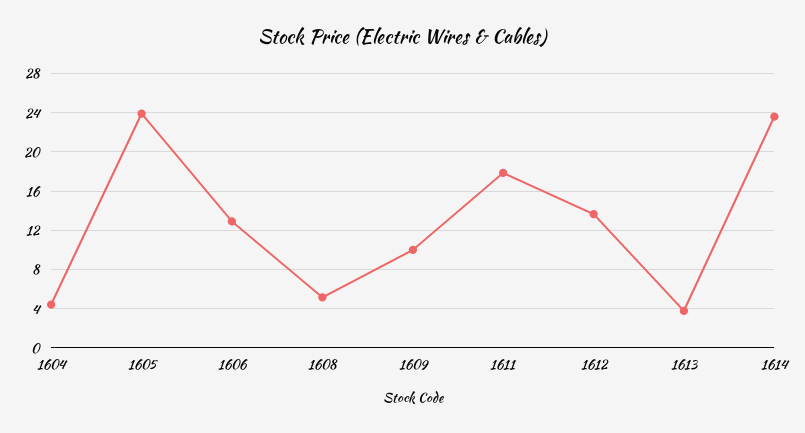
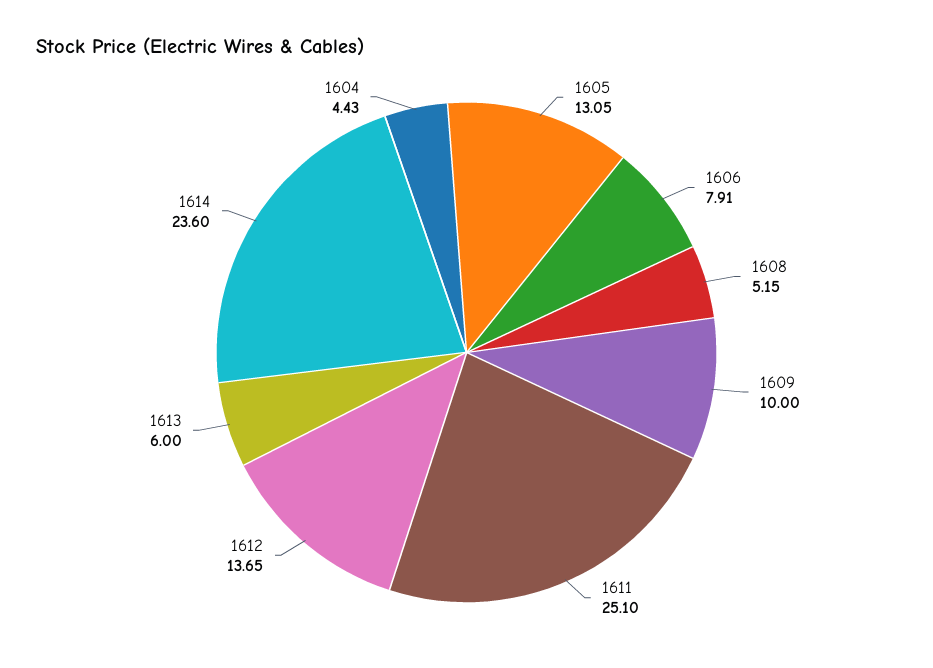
  {
    "1604": 4.43,
-   "1605": 24,
+   "1605": 13.05,
-   "1606": 13,
+   "1606": 7.91,
    "1608": 5.15,
    "1609": 10,
-   "1611": 18,
+   "1611": 25.1,
    "1612": 13.65,
-   "1613": 4,
+   "1613": 6,
    "1614": 23.6
  }

